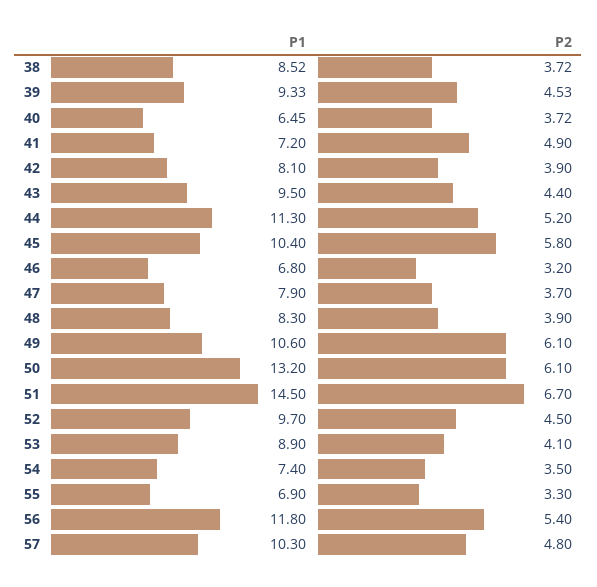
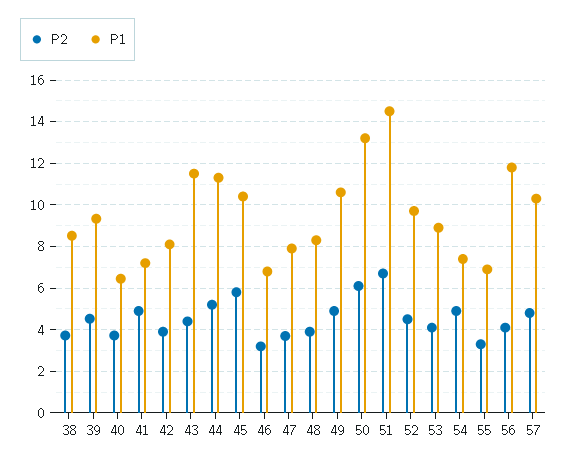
  {
    "P1": {
      "38": 8.52,
      "39": 9.33,
      "40": 6.45,
      "41": 7.2,
      "42": 8.1,
-     "43": 9.5,
+     "43": 11.5,
      "44": 11.3,
      "45": 10.4,
      "46": 6.8,
      "47": 7.9,
      "48": 8.3,
      "49": 10.6,
      "50": 13.2,
      "51": 14.5,
      "52": 9.7,
      "53": 8.9,
      "54": 7.4,
      "55": 6.9,
      "56": 11.8,
      "57": 10.3
    },
    "P2": {
      "38": 3.72,
      "39": 4.53,
      "40": 3.72,
      "41": 4.9,
      "42": 3.9,
      "43": 4.4,
      "44": 5.2,
      "45": 5.8,
      "46": 3.2,
      "47": 3.7,
      "48": 3.9,
-     "49": 6.1,
+     "49": 5,
      "50": 6.1,
      "51": 6.7,
      "52": 4.5,
      "53": 4.1,
-     "54": 3.5,
+     "54": 5,
      "55": 3.3,
-     "56": 5.4,
+     "56": 4,
      "57": 4.8
    }
  }

